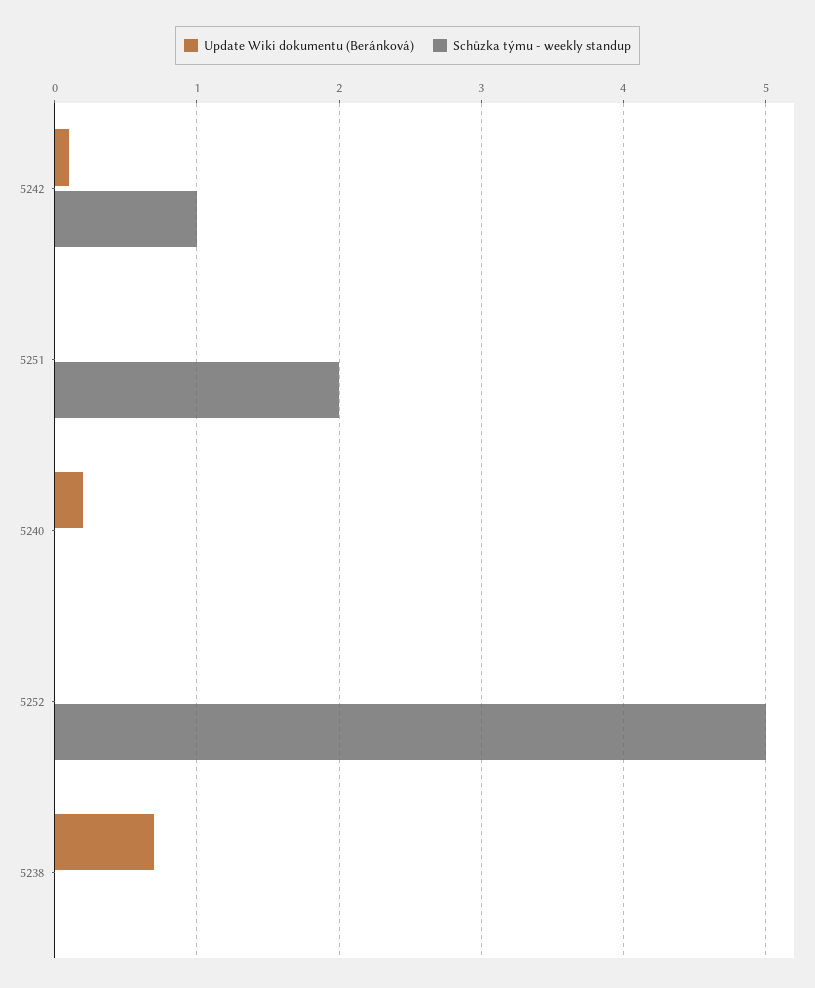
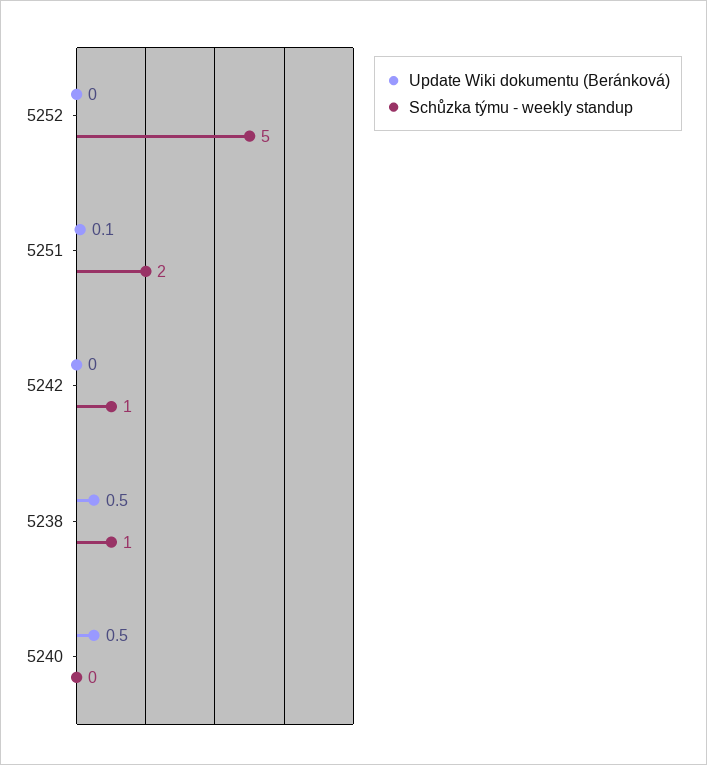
  {
    "Update Wiki dokumentu (Beránková)": {
-     "5242": 0.1,
+     "5242": 0,
-     "5251": 0,
+     "5251": 0.1,
-     "5240": 0.2,
+     "5240": 0.5,
      "5252": 0,
-     "5238": 0.7
+     "5238": 0.5
    },
    "Schůzka týmu - weekly standup": {
      "5242": 1,
      "5251": 2,
      "5240": 0,
      "5252": 5,
-     "5238": 0
+     "5238": 1
    }
  }

